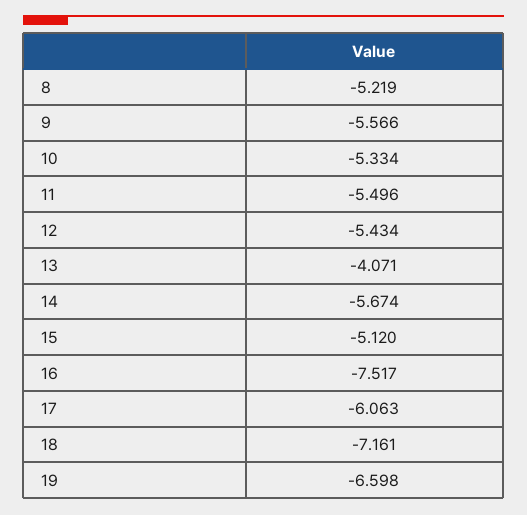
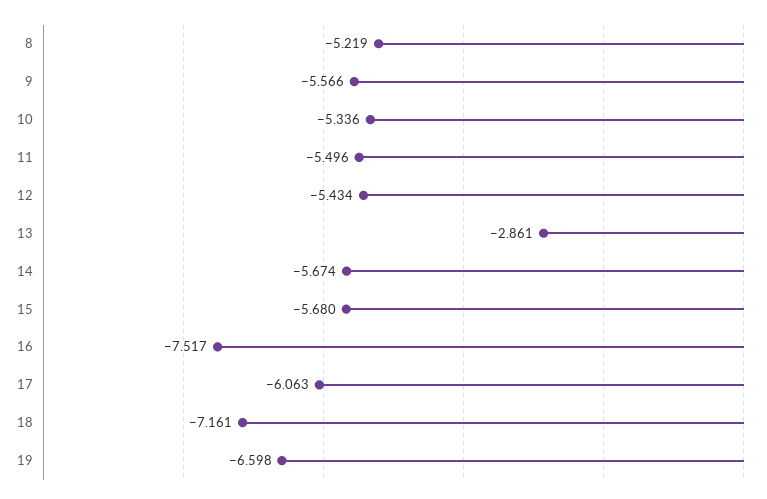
  {
    "8": -5.219,
    "9": -5.566,
-   "10": -5.334,
+   "10": -5.336,
    "11": -5.496,
    "12": -5.434,
-   "13": -4.071,
+   "13": -2.861,
    "14": -5.674,
-   "15": -5.12,
+   "15": -5.68,
    "16": -7.517,
    "17": -6.063,
    "18": -7.161,
    "19": -6.598
  }

